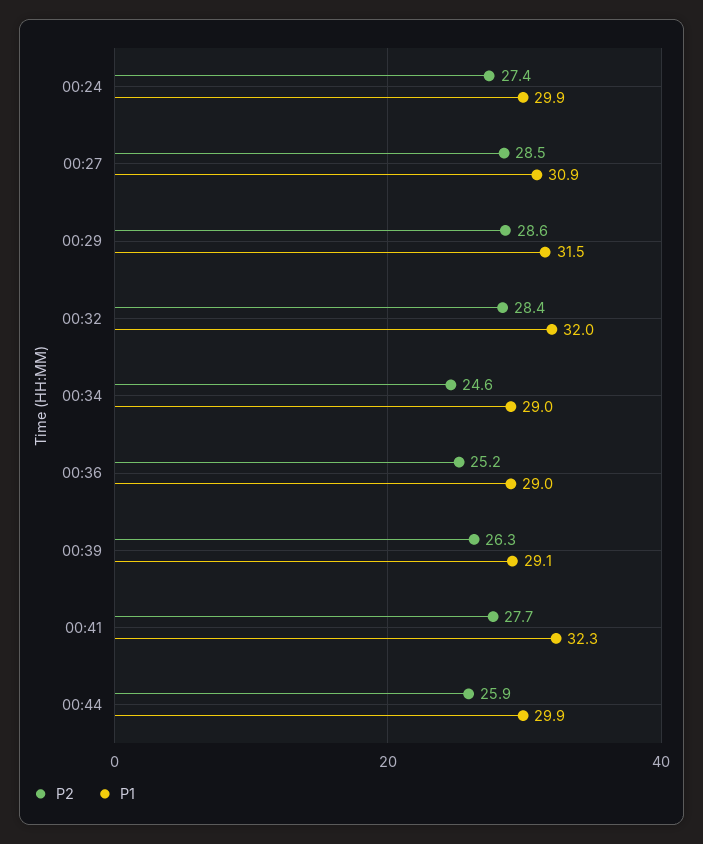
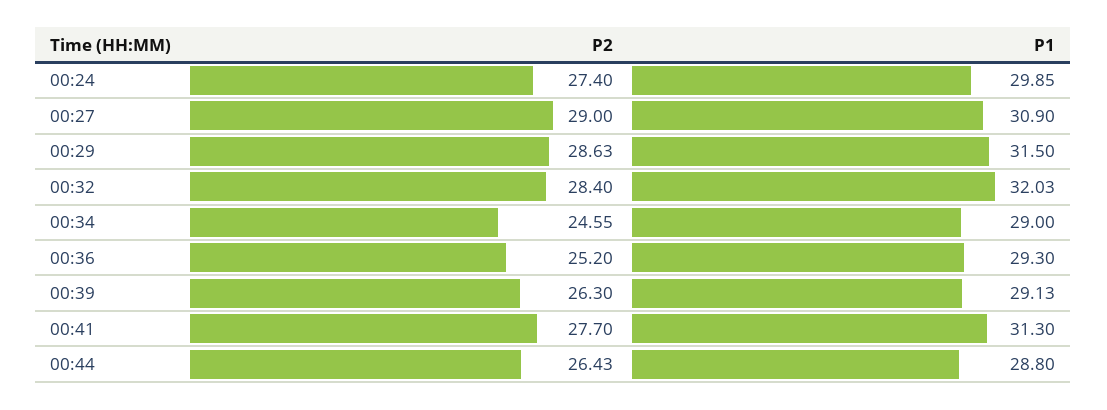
  {
    "P2": {
      "00:24": 27.4,
-     "00:27": 28.5,
+     "00:27": 29,
      "00:29": 28.63,
      "00:32": 28.4,
      "00:34": 24.55,
      "00:36": 25.2,
      "00:39": 26.3,
      "00:41": 27.7,
-     "00:44": 25.9
+     "00:44": 26.43
    },
    "P1": {
      "00:24": 29.85,
      "00:27": 30.9,
      "00:29": 31.5,
      "00:32": 32.03,
      "00:34": 29,
-     "00:36": 29,
+     "00:36": 29.3,
      "00:39": 29.13,
-     "00:41": 32.3,
+     "00:41": 31.3,
-     "00:44": 29.9
+     "00:44": 28.8
    }
  }

